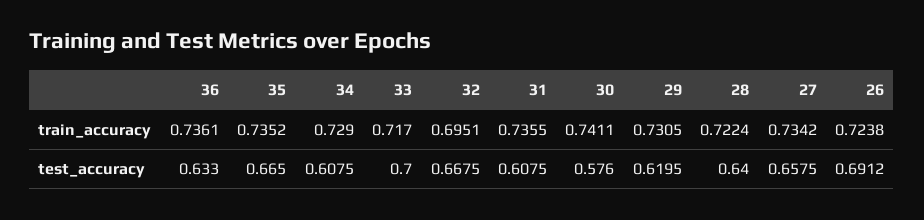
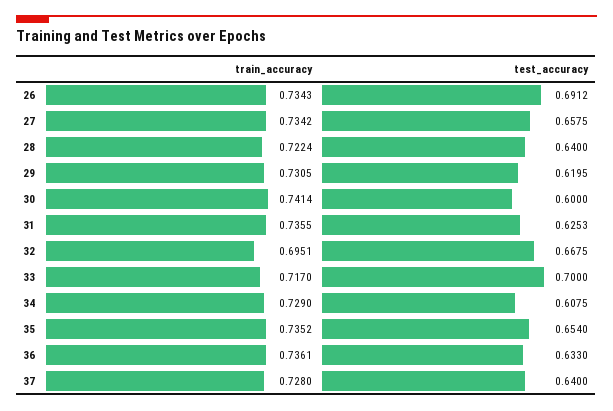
  {
    "36": {
      "train_accuracy": 0.7361,
      "test_accuracy": 0.633
    },
    "35": {
      "train_accuracy": 0.7352,
-     "test_accuracy": 0.665
+     "test_accuracy": 0.654
    },
    "34": {
      "train_accuracy": 0.729,
      "test_accuracy": 0.6075
    },
    "33": {
      "train_accuracy": 0.717,
      "test_accuracy": 0.7
    },
    "32": {
      "train_accuracy": 0.6951,
      "test_accuracy": 0.6675
    },
    "31": {
      "train_accuracy": 0.7355,
-     "test_accuracy": 0.6075
+     "test_accuracy": 0.6253
    },
    "30": {
-     "train_accuracy": 0.7411,
+     "train_accuracy": 0.7414,
-     "test_accuracy": 0.576
+     "test_accuracy": 0.6
    },
    "29": {
      "train_accuracy": 0.7305,
      "test_accuracy": 0.6195
    },
    "28": {
      "train_accuracy": 0.7224,
      "test_accuracy": 0.64
    },
    "27": {
      "train_accuracy": 0.7342,
      "test_accuracy": 0.6575
    },
    "26": {
-     "train_accuracy": 0.7238,
+     "train_accuracy": 0.7343,
      "test_accuracy": 0.6912
-   }
+   },
+   "37": {
+     "train_accuracy": 0.728,
+     "test_accuracy": 0.64
+   }
  }

